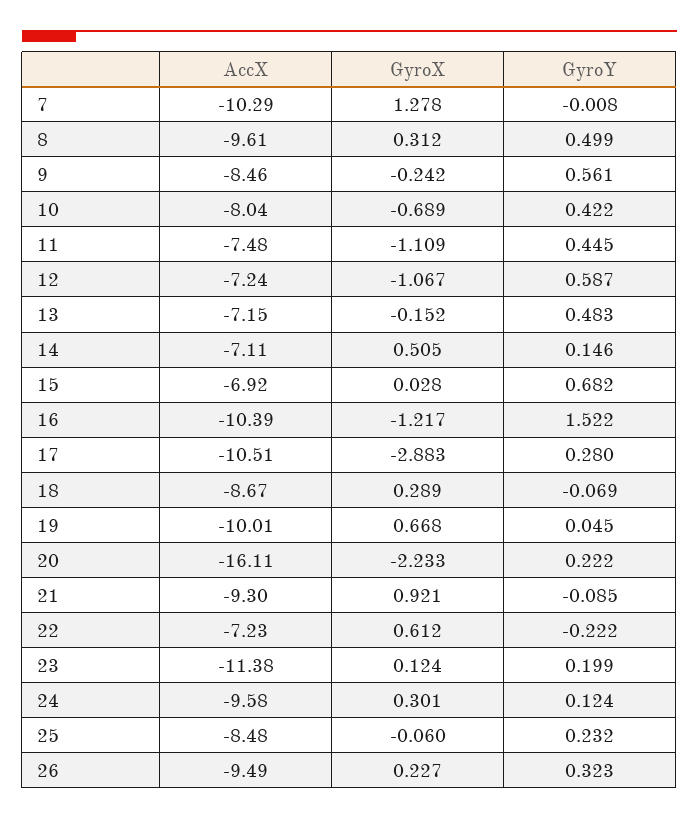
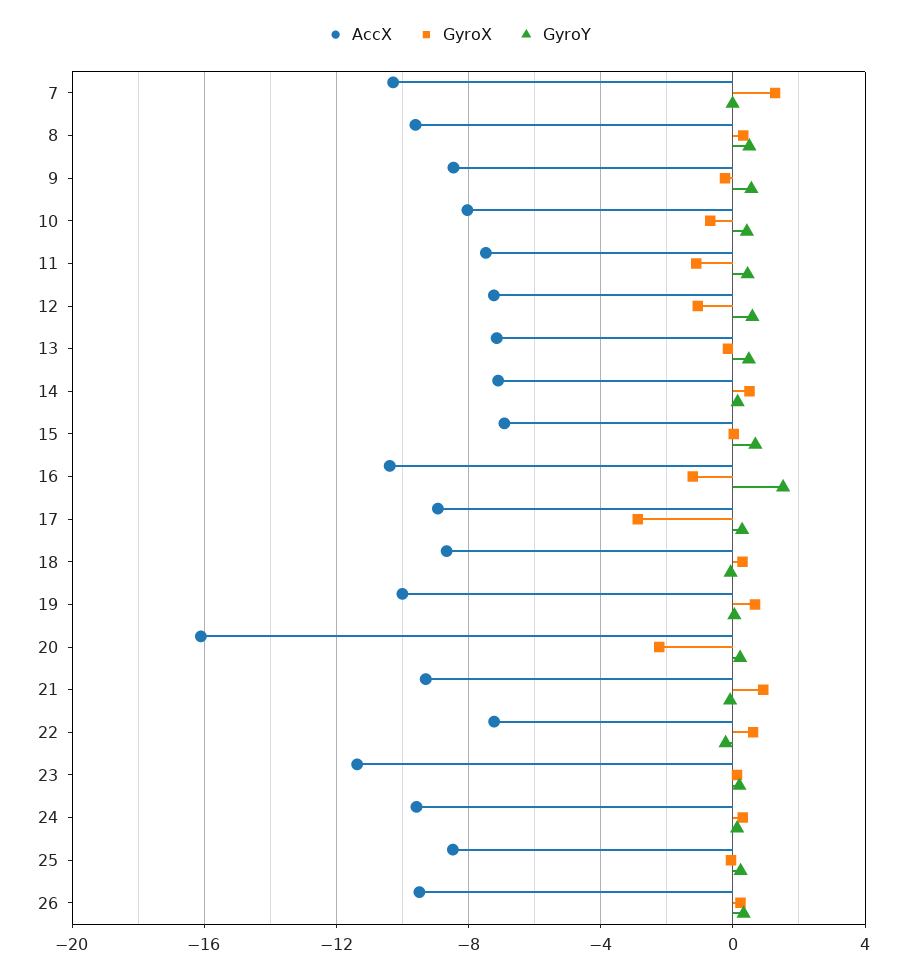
  {
    "AccX": {
      "7": -10.29,
      "8": -9.61,
      "9": -8.46,
      "10": -8.04,
      "11": -7.48,
      "12": -7.24,
      "13": -7.15,
      "14": -7.11,
      "15": -6.92,
      "16": -10.39,
-     "17": -10.51,
+     "17": -9,
      "18": -8.67,
      "19": -10.01,
      "20": -16.11,
      "21": -9.3,
      "22": -7.23,
      "23": -11.38,
      "24": -9.58,
      "25": -8.48,
      "26": -9.49
    },
    "GyroX": {
      "7": 1.278,
      "8": 0.312,
      "9": -0.242,
      "10": -0.689,
      "11": -1.109,
      "12": -1.067,
      "13": -0.152,
      "14": 0.505,
      "15": 0.028,
      "16": -1.217,
      "17": -2.883,
      "18": 0.289,
      "19": 0.668,
      "20": -2.233,
      "21": 0.921,
      "22": 0.612,
      "23": 0.124,
      "24": 0.301,
      "25": -0.06,
      "26": 0.227
    },
    "GyroY": {
      "7": -0.008,
      "8": 0.499,
      "9": 0.561,
      "10": 0.422,
      "11": 0.445,
      "12": 0.587,
      "13": 0.483,
      "14": 0.146,
      "15": 0.682,
      "16": 1.522,
      "17": 0.28,
      "18": -0.069,
      "19": 0.045,
      "20": 0.222,
      "21": -0.085,
      "22": -0.222,
      "23": 0.199,
      "24": 0.124,
      "25": 0.232,
      "26": 0.323
    }
  }

